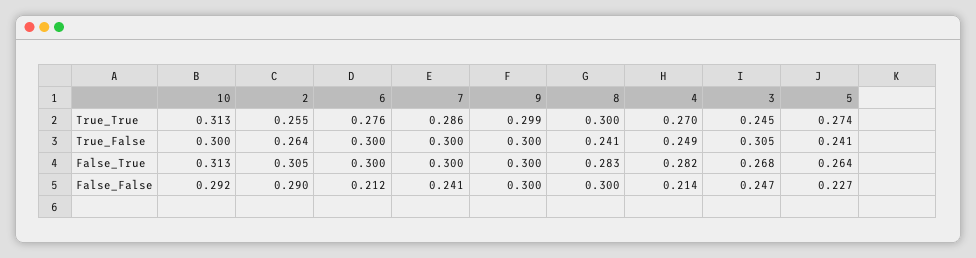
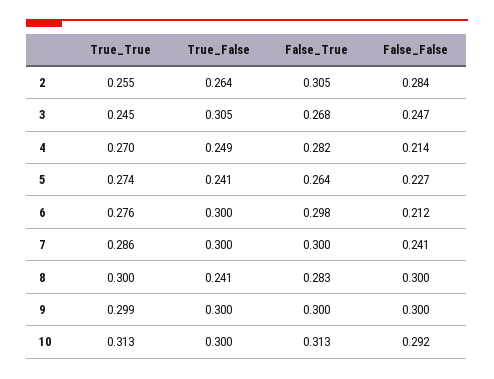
  {
    "10": {
      "True_True": 0.313,
      "True_False": 0.3,
      "False_True": 0.313,
      "False_False": 0.292
    },
    "2": {
      "True_True": 0.255,
      "True_False": 0.264,
      "False_True": 0.305,
-     "False_False": 0.29
+     "False_False": 0.284
    },
    "6": {
      "True_True": 0.276,
      "True_False": 0.3,
-     "False_True": 0.3,
+     "False_True": 0.298,
      "False_False": 0.212
    },
    "7": {
      "True_True": 0.286,
      "True_False": 0.3,
      "False_True": 0.3,
      "False_False": 0.241
    },
    "9": {
      "True_True": 0.299,
      "True_False": 0.3,
      "False_True": 0.3,
      "False_False": 0.3
    },
    "8": {
      "True_True": 0.3,
      "True_False": 0.241,
      "False_True": 0.283,
      "False_False": 0.3
    },
    "4": {
      "True_True": 0.27,
      "True_False": 0.249,
      "False_True": 0.282,
      "False_False": 0.214
    },
    "3": {
      "True_True": 0.245,
      "True_False": 0.305,
      "False_True": 0.268,
      "False_False": 0.247
    },
    "5": {
      "True_True": 0.274,
      "True_False": 0.241,
      "False_True": 0.264,
      "False_False": 0.227
    }
  }

